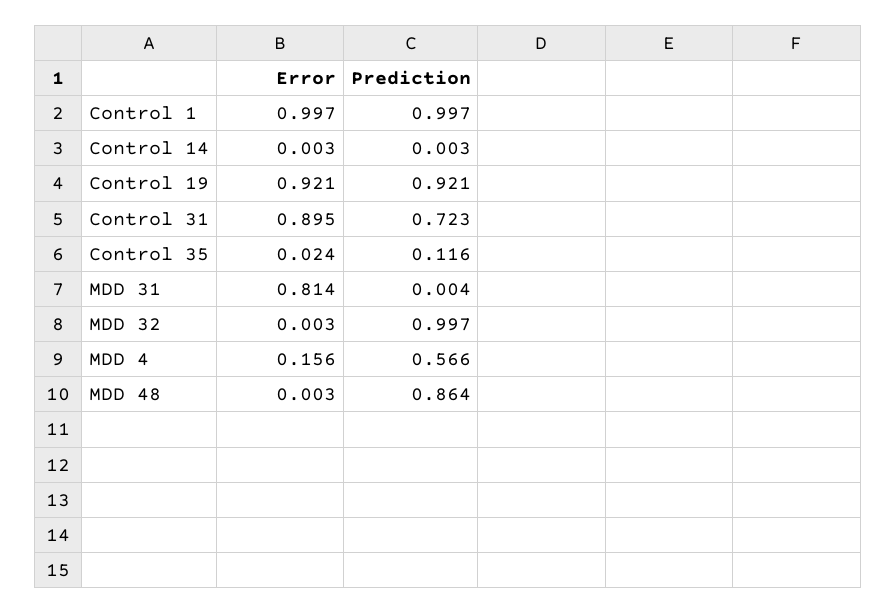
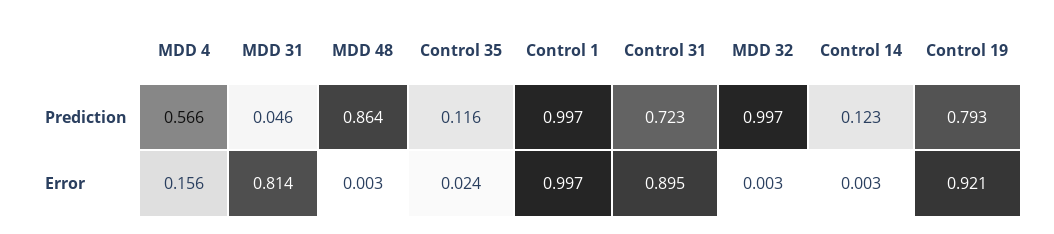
  {
    "Error": {
      "Control 1": 0.997,
      "Control 14": 0.003,
      "Control 19": 0.921,
      "Control 31": 0.895,
      "Control 35": 0.024,
      "MDD 31": 0.814,
      "MDD 32": 0.003,
      "MDD 4": 0.156,
      "MDD 48": 0.003
    },
    "Prediction": {
      "Control 1": 0.997,
-     "Control 14": 0.003,
+     "Control 14": 0.123,
-     "Control 19": 0.921,
+     "Control 19": 0.793,
      "Control 31": 0.723,
      "Control 35": 0.116,
-     "MDD 31": 0.004,
+     "MDD 31": 0.046,
      "MDD 32": 0.997,
      "MDD 4": 0.566,
      "MDD 48": 0.864
    }
  }

